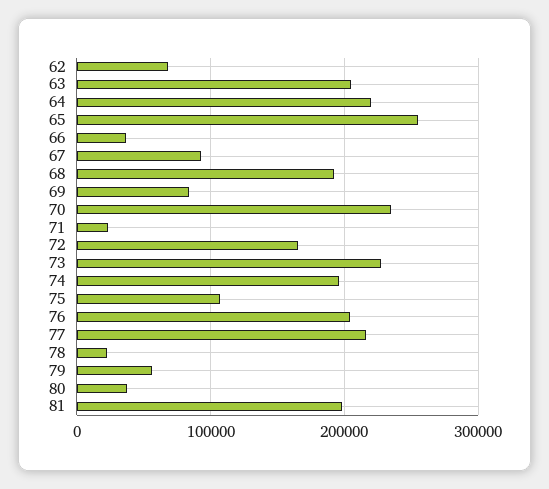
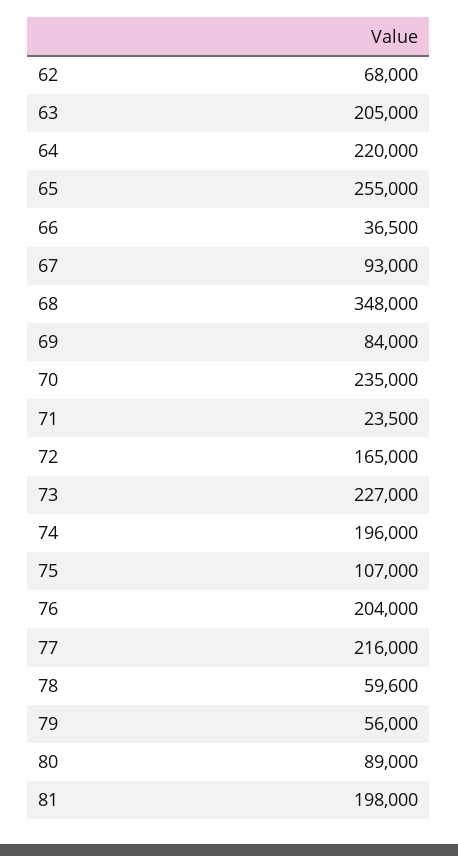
  {
    "62": 68000,
    "63": 205000,
    "64": 220000,
    "65": 255000,
    "66": 36500,
    "67": 93000,
-   "68": 190000,
+   "68": 348000,
    "69": 84000,
    "70": 235000,
    "71": 23500,
    "72": 165000,
    "73": 227000,
    "74": 196000,
    "75": 107000,
    "76": 204000,
    "77": 216000,
-   "78": 20000,
+   "78": 59600,
    "79": 56000,
-   "80": 40000,
+   "80": 89000,
    "81": 198000
  }

